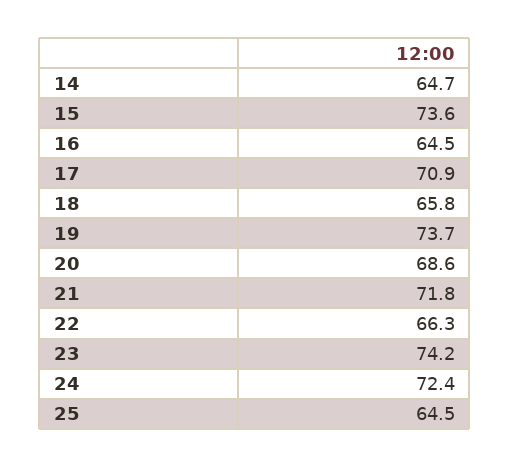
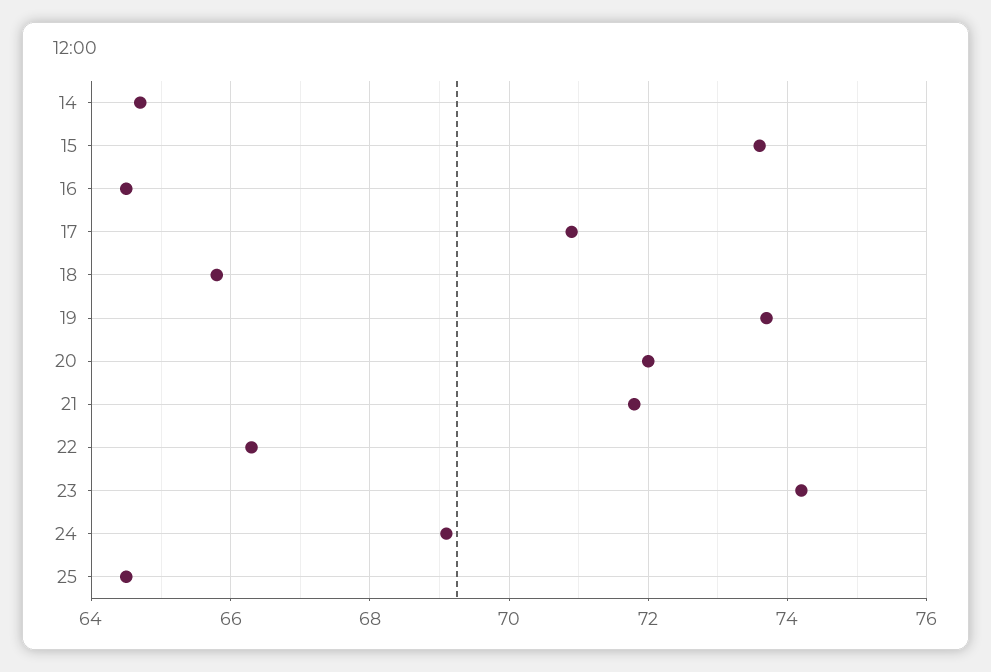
  {
    "14": 64.7,
    "15": 73.6,
    "16": 64.5,
    "17": 70.9,
    "18": 65.8,
    "19": 73.7,
-   "20": 68.6,
+   "20": 72,
    "21": 71.8,
    "22": 66.3,
    "23": 74.2,
-   "24": 72.4,
+   "24": 69,
    "25": 64.5
  }

